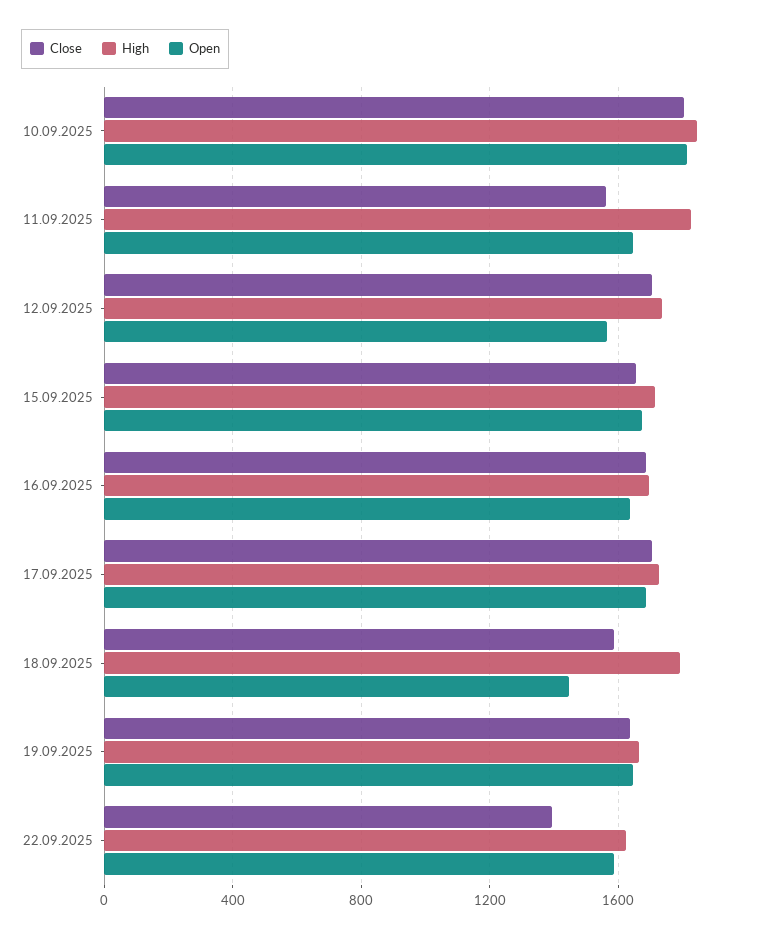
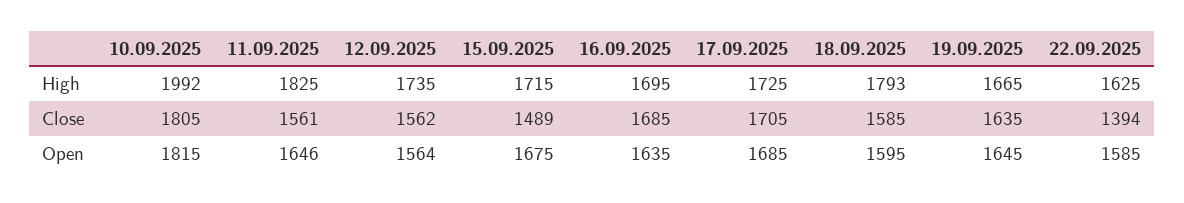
  {
    "Close": {
      "10.09.2025": 1805,
      "11.09.2025": 1561,
-     "12.09.2025": 1700,
+     "12.09.2025": 1562,
-     "15.09.2025": 1650,
+     "15.09.2025": 1489,
      "16.09.2025": 1685,
      "17.09.2025": 1705,
      "18.09.2025": 1585,
      "19.09.2025": 1635,
      "22.09.2025": 1394
    },
    "High": {
-     "10.09.2025": 1850,
+     "10.09.2025": 1992,
      "11.09.2025": 1825,
      "12.09.2025": 1735,
      "15.09.2025": 1715,
      "16.09.2025": 1695,
      "17.09.2025": 1725,
      "18.09.2025": 1793,
      "19.09.2025": 1665,
      "22.09.2025": 1625
    },
    "Open": {
      "10.09.2025": 1815,
      "11.09.2025": 1646,
      "12.09.2025": 1564,
      "15.09.2025": 1675,
      "16.09.2025": 1635,
      "17.09.2025": 1685,
-     "18.09.2025": 1450,
+     "18.09.2025": 1595,
      "19.09.2025": 1645,
      "22.09.2025": 1585
    }
  }

